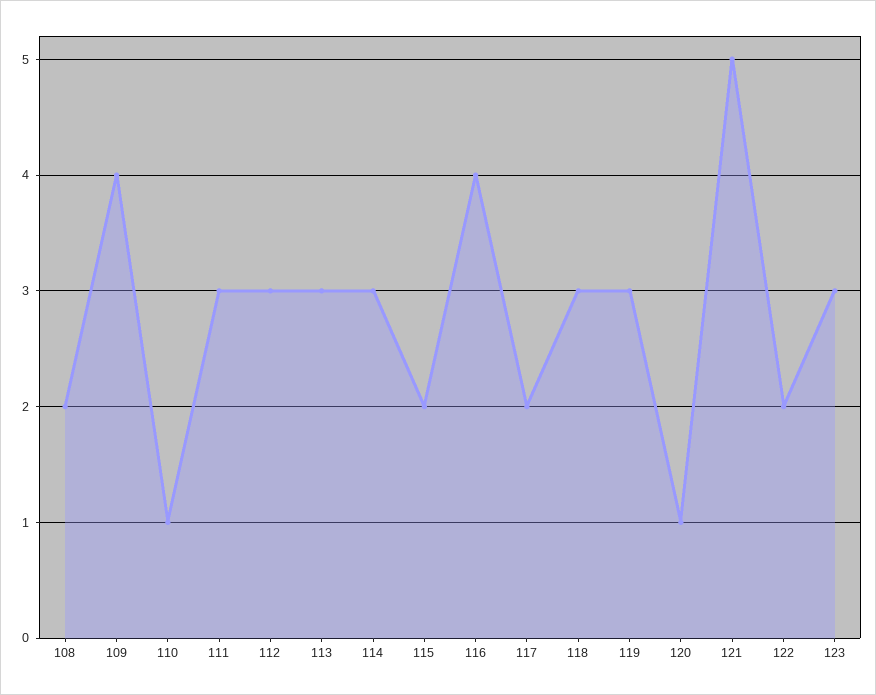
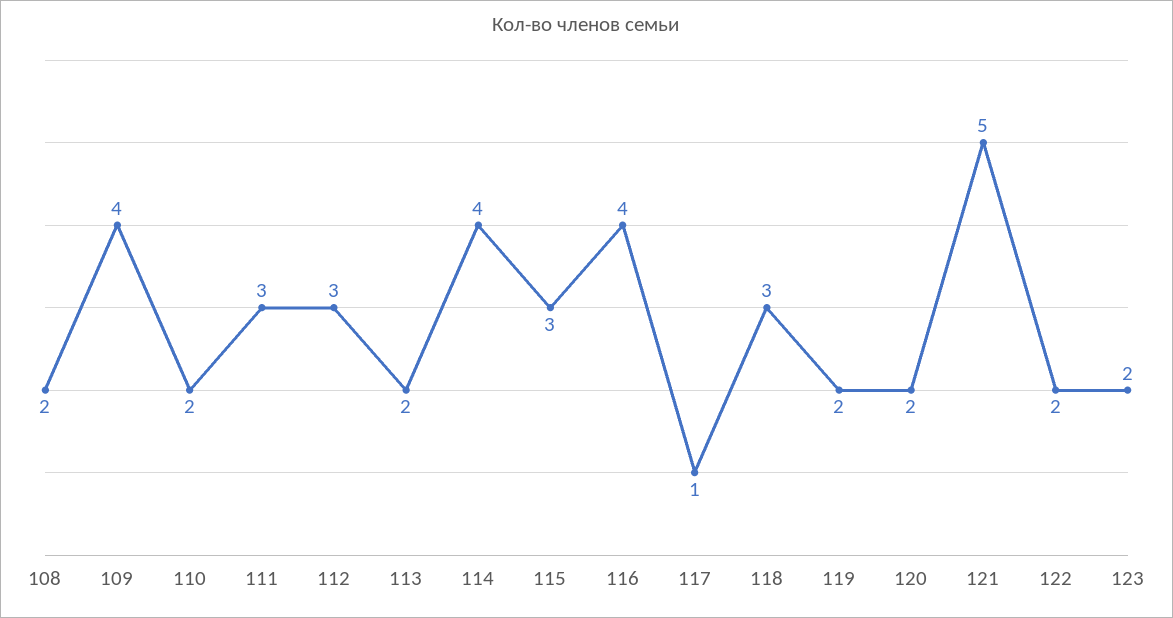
  {
    "108": 2,
    "109": 4,
-   "110": 1,
+   "110": 2,
    "111": 3,
    "112": 3,
-   "113": 3,
+   "113": 2,
-   "114": 3,
+   "114": 4,
-   "115": 2,
+   "115": 3,
    "116": 4,
-   "117": 2,
+   "117": 1,
    "118": 3,
-   "119": 3,
+   "119": 2,
-   "120": 1,
+   "120": 2,
    "121": 5,
    "122": 2,
-   "123": 3
+   "123": 2
  }

